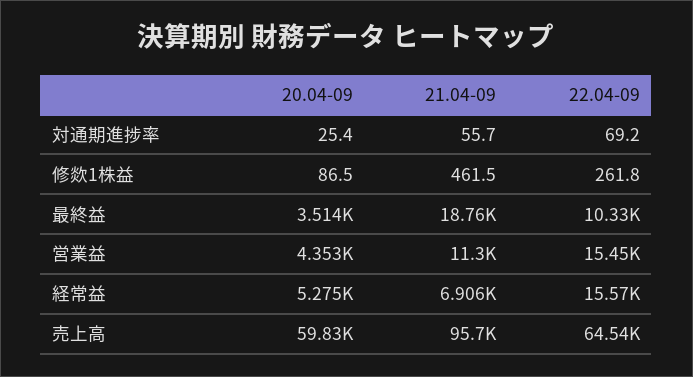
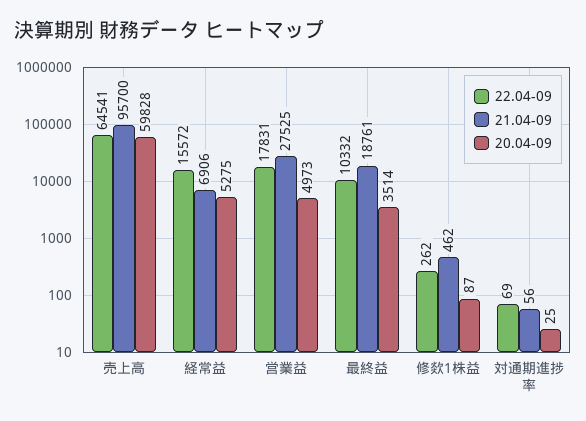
  {
    "20.04-09": {
      "対通期進捗率": 25.4,
      "修欻1株益": 86.5,
      "最終益": 3514,
-     "営業益": 4353,
+     "営業益": 4973,
      "経常益": 5275,
      "売上高": 59828
    },
    "21.04-09": {
      "対通期進捗率": 55.7,
      "修欻1株益": 461.5,
      "最終益": 18761,
-     "営業益": 11300,
+     "営業益": 27525,
      "経常益": 6906,
      "売上高": 95700
    },
    "22.04-09": {
      "対通期進捗率": 69.2,
      "修欻1株益": 261.8,
      "最終益": 10332,
-     "営業益": 15450,
+     "営業益": 17831,
      "経常益": 15572,
      "売上高": 64541
    }
  }

